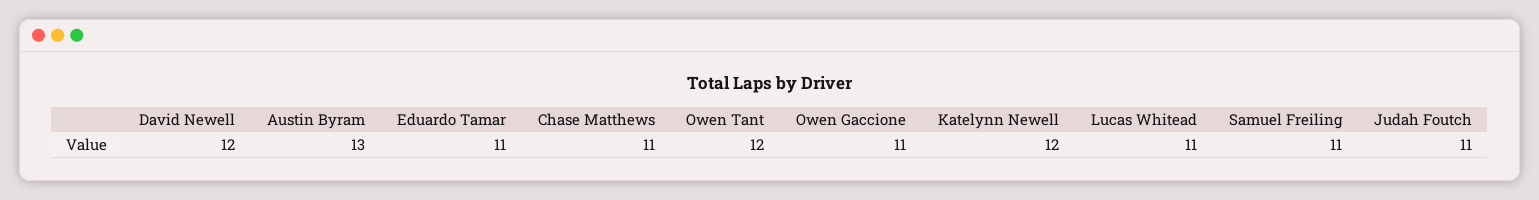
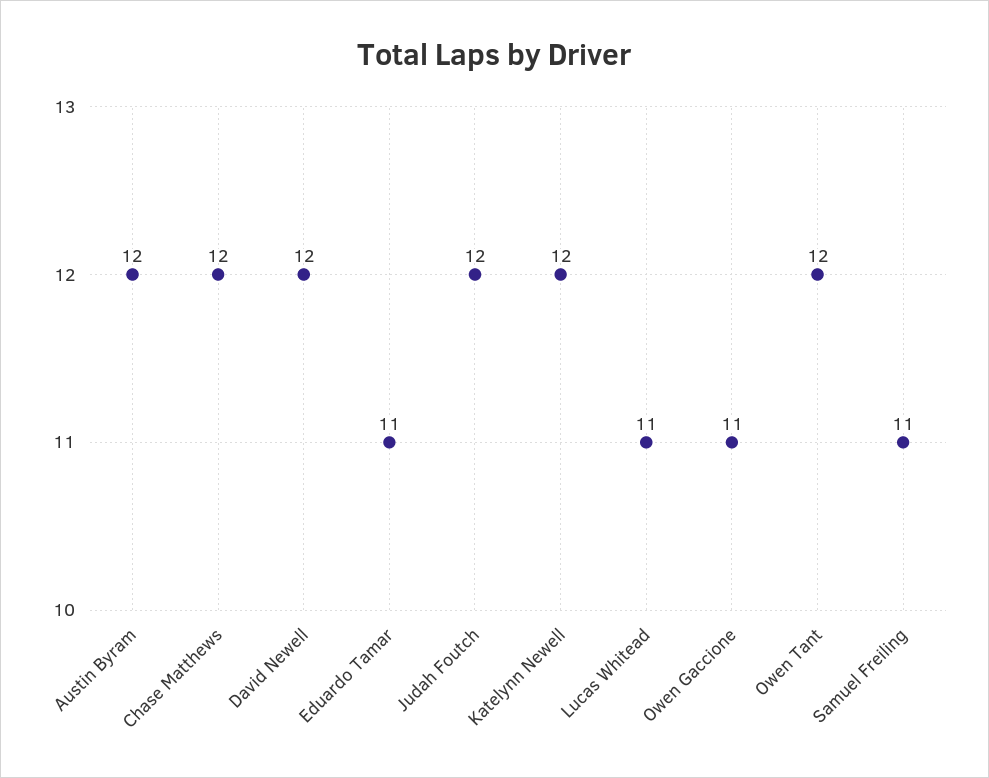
  {
    "David Newell": 12,
-   "Austin Byram": 13,
+   "Austin Byram": 12,
    "Eduardo Tamar": 11,
-   "Chase Matthews": 11,
+   "Chase Matthews": 12,
    "Owen Tant": 12,
    "Owen Gaccione": 11,
    "Katelynn Newell": 12,
    "Lucas Whitead": 11,
    "Samuel Freiling": 11,
-   "Judah Foutch": 11
+   "Judah Foutch": 12
  }

